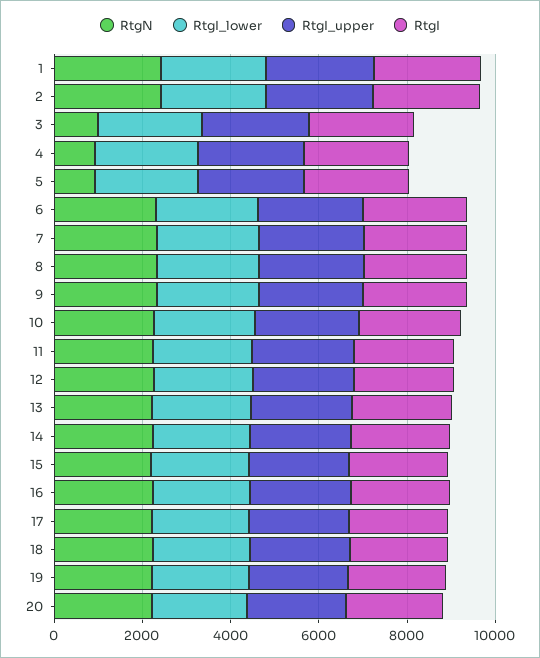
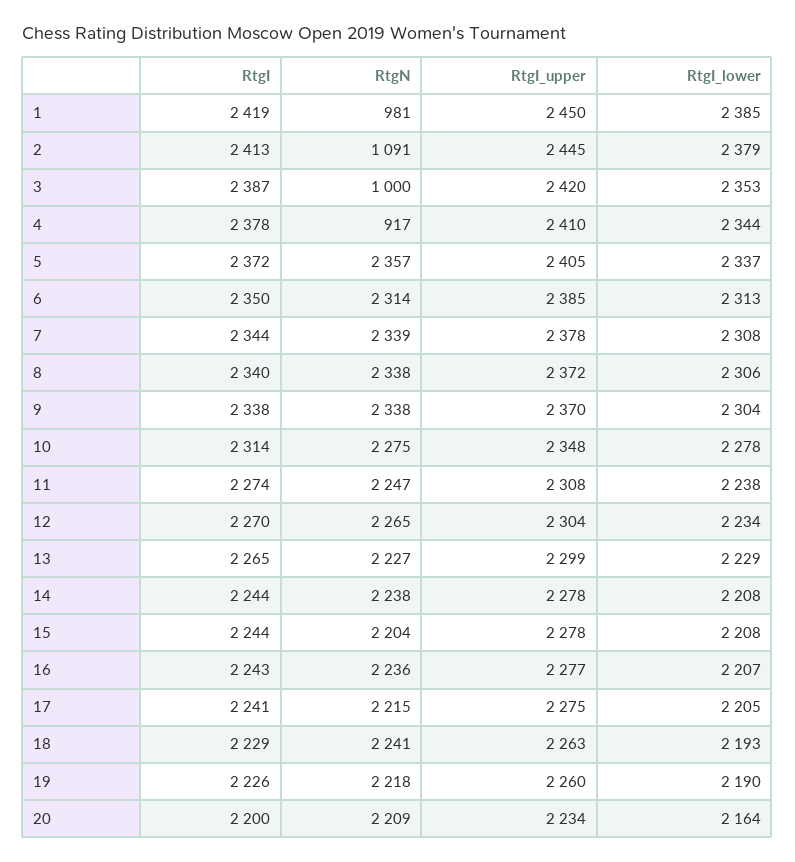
  {
    "RtgN": {
-     "1": 2500,
+     "1": 981,
-     "2": 2500,
+     "2": 1091,
      "3": 1000,
      "4": 917,
-     "5": 1000,
+     "5": 2357,
      "6": 2314,
      "7": 2339,
      "8": 2338,
      "9": 2338,
      "10": 2275,
      "11": 2247,
      "12": 2265,
      "13": 2227,
      "14": 2238,
      "15": 2204,
      "16": 2236,
      "17": 2215,
      "18": 2241,
      "19": 2218,
      "20": 2209
    },
    "RtgI_lower": {
      "1": 2385,
      "2": 2379,
      "3": 2353,
      "4": 2344,
      "5": 2337,
      "6": 2313,
      "7": 2308,
      "8": 2306,
      "9": 2304,
      "10": 2278,
      "11": 2238,
      "12": 2234,
      "13": 2229,
      "14": 2208,
      "15": 2208,
      "16": 2207,
      "17": 2205,
      "18": 2193,
      "19": 2190,
      "20": 2164
    },
    "RtgI_upper": {
      "1": 2450,
      "2": 2445,
      "3": 2420,
      "4": 2410,
      "5": 2405,
      "6": 2385,
      "7": 2378,
      "8": 2372,
      "9": 2370,
      "10": 2348,
      "11": 2308,
      "12": 2304,
      "13": 2299,
      "14": 2278,
      "15": 2278,
      "16": 2277,
      "17": 2275,
      "18": 2263,
      "19": 2260,
      "20": 2234
    },
    "RtgI": {
      "1": 2419,
      "2": 2413,
      "3": 2387,
      "4": 2378,
      "5": 2372,
      "6": 2350,
      "7": 2344,
      "8": 2340,
      "9": 2338,
      "10": 2314,
      "11": 2274,
      "12": 2270,
      "13": 2265,
      "14": 2244,
      "15": 2244,
      "16": 2243,
      "17": 2241,
      "18": 2229,
      "19": 2226,
      "20": 2200
    }
  }

